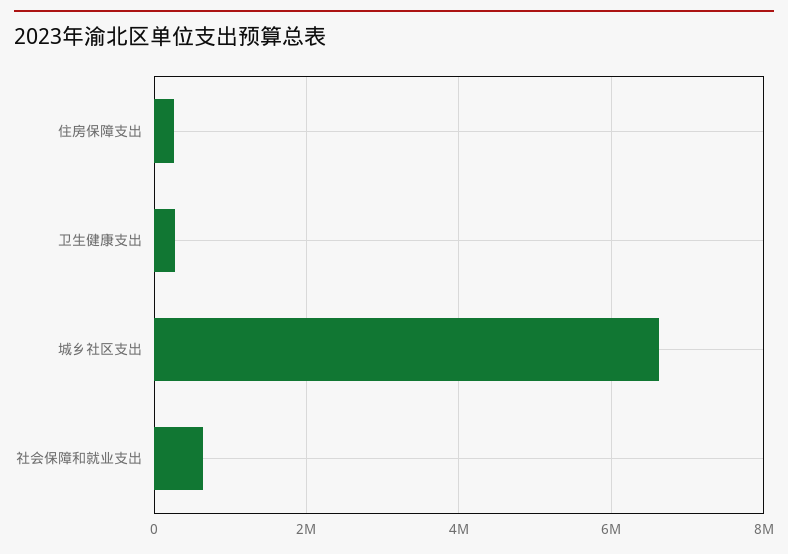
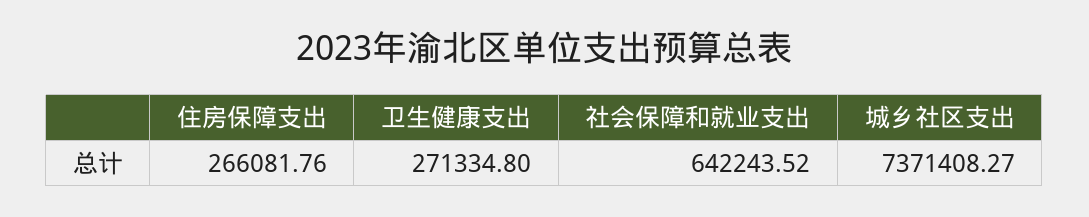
  {
    "住房保障支出": 266081.76,
    "卫生健康支出": 271334.8,
-   "城乡社区支出": 6600000,
+   "城乡社区支出": 7371408.27,
    "社会保障和就业支出": 642243.52
  }

